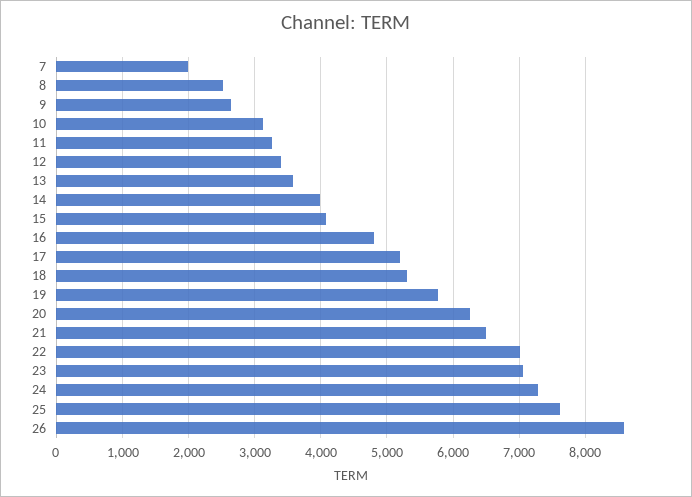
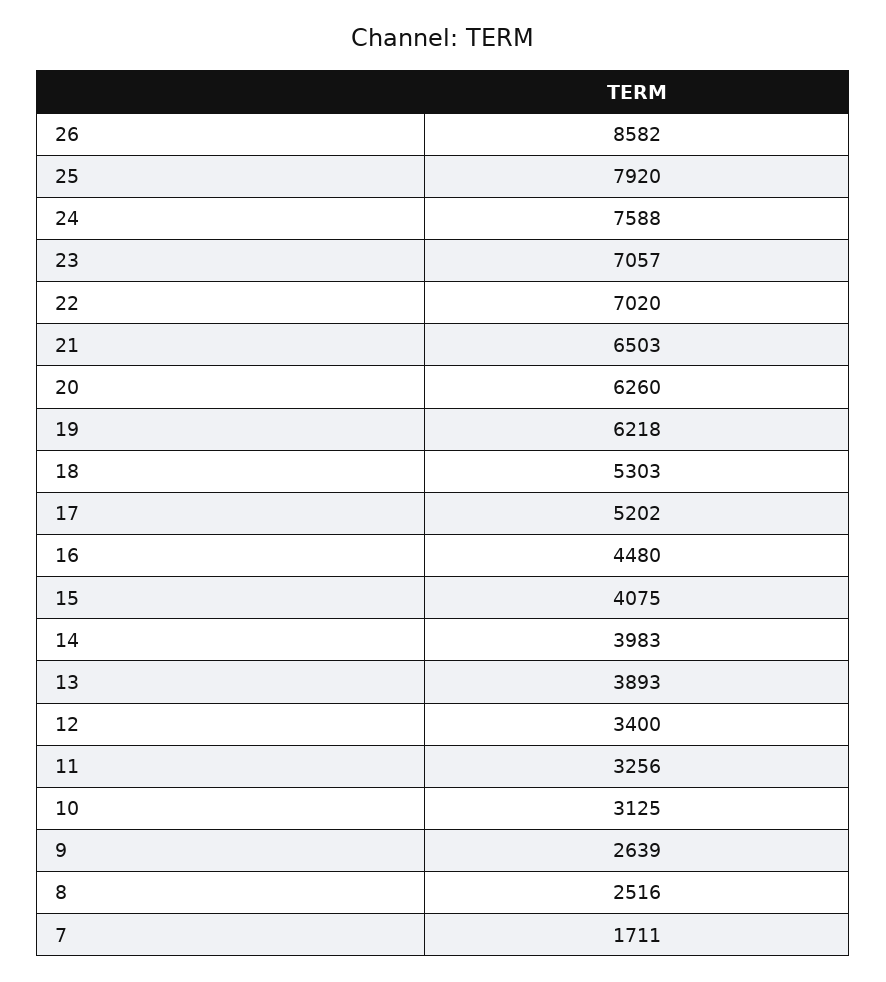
  {
-   "7": 2000,
+   "7": 1711,
    "8": 2516,
    "9": 2639,
    "10": 3125,
    "11": 3256,
    "12": 3400,
-   "13": 3600,
+   "13": 3893,
    "14": 3983,
    "15": 4075,
-   "16": 4800,
+   "16": 4480,
    "17": 5202,
    "18": 5303,
-   "19": 5800,
+   "19": 6218,
    "20": 6260,
    "21": 6503,
    "22": 7020,
    "23": 7057,
-   "24": 7300,
+   "24": 7588,
-   "25": 7600,
+   "25": 7920,
    "26": 8582
  }

